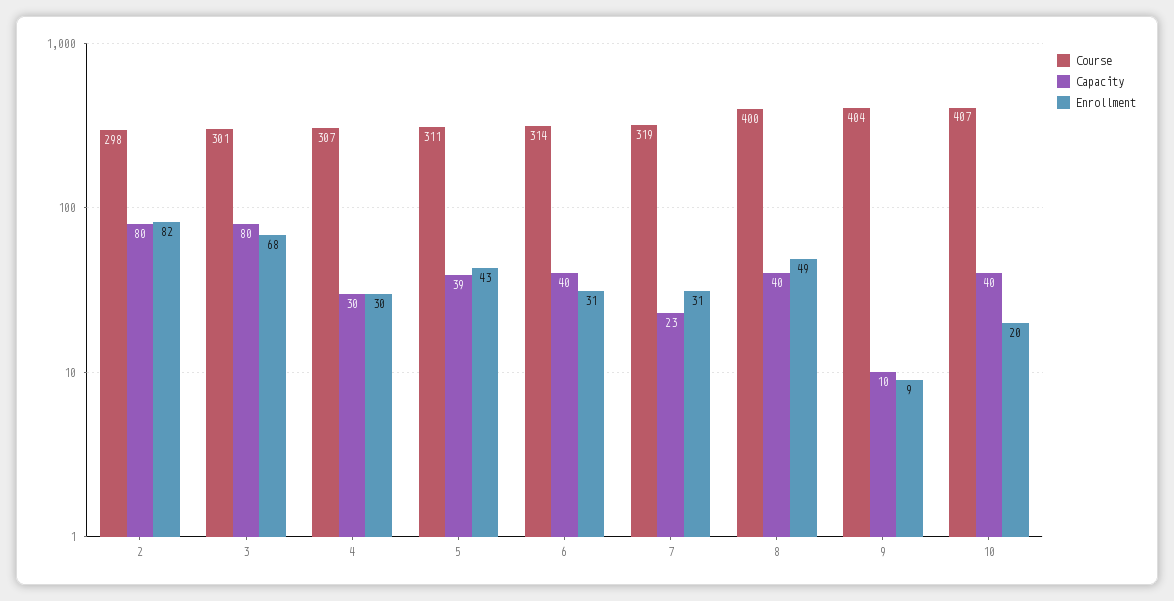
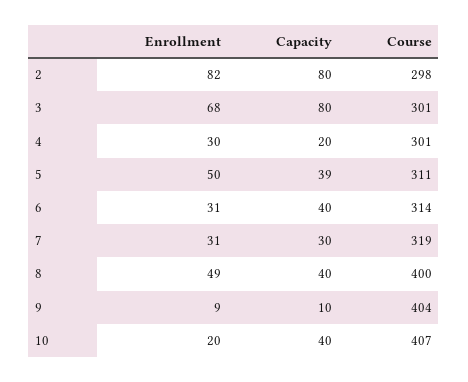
  {
    "Course": {
      "2": 298,
      "3": 301,
-     "4": 307,
+     "4": 301,
      "5": 311,
      "6": 314,
      "7": 319,
      "8": 400,
      "9": 404,
      "10": 407
    },
    "Capacity": {
      "2": 80,
      "3": 80,
-     "4": 30,
+     "4": 20,
      "5": 39,
      "6": 40,
-     "7": 23,
+     "7": 30,
      "8": 40,
      "9": 10,
      "10": 40
    },
    "Enrollment": {
      "2": 82,
      "3": 68,
      "4": 30,
-     "5": 43,
+     "5": 50,
      "6": 31,
      "7": 31,
      "8": 49,
      "9": 9,
      "10": 20
    }
  }

